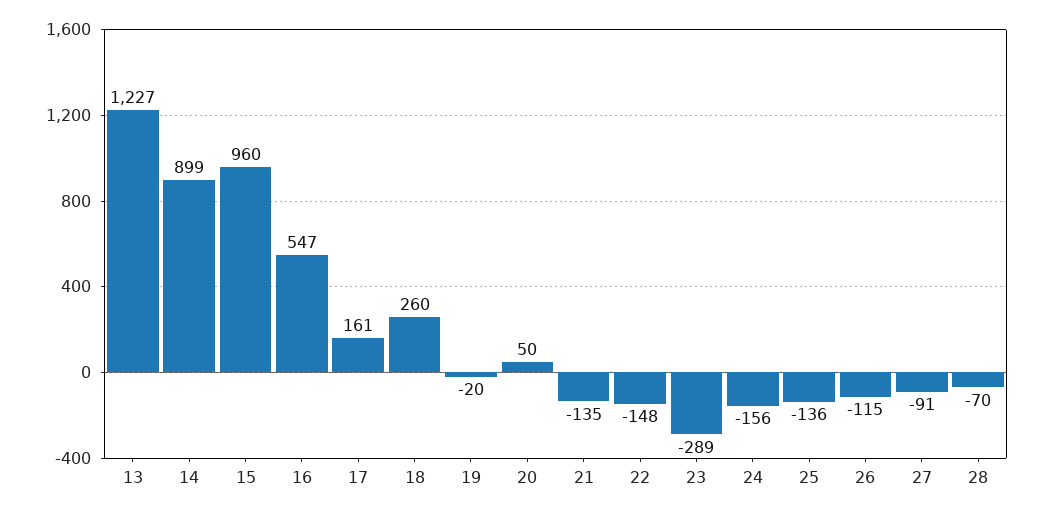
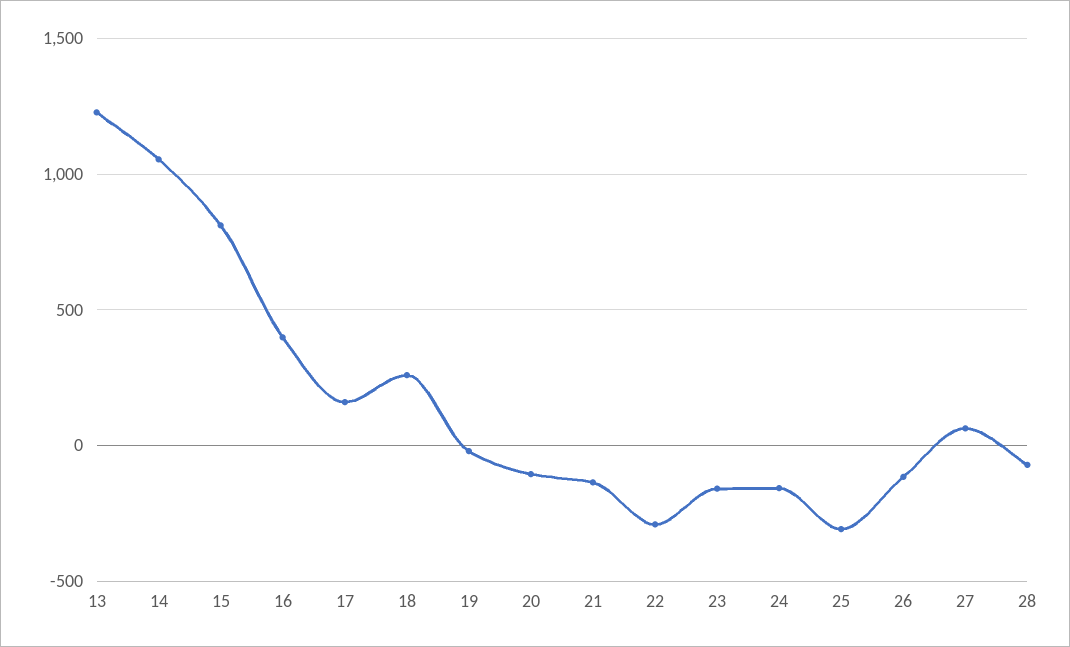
  {
    "13": 1227,
-   "14": 899,
+   "14": 1050,
-   "15": 960,
+   "15": 800,
-   "16": 547,
+   "16": 400,
    "17": 161,
    "18": 260,
    "19": -20,
-   "20": 50,
+   "20": -100,
    "21": -135,
-   "22": -148,
+   "22": -300,
-   "23": -289,
+   "23": -150,
    "24": -156,
-   "25": -136,
+   "25": -300,
    "26": -115,
-   "27": -91,
+   "27": 50,
    "28": -70
  }

